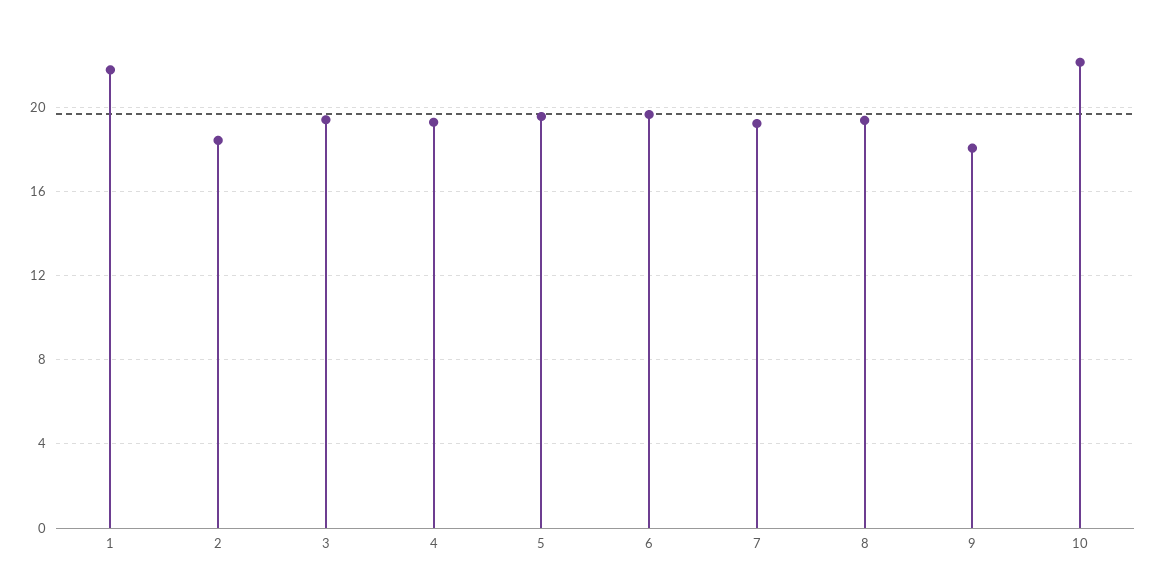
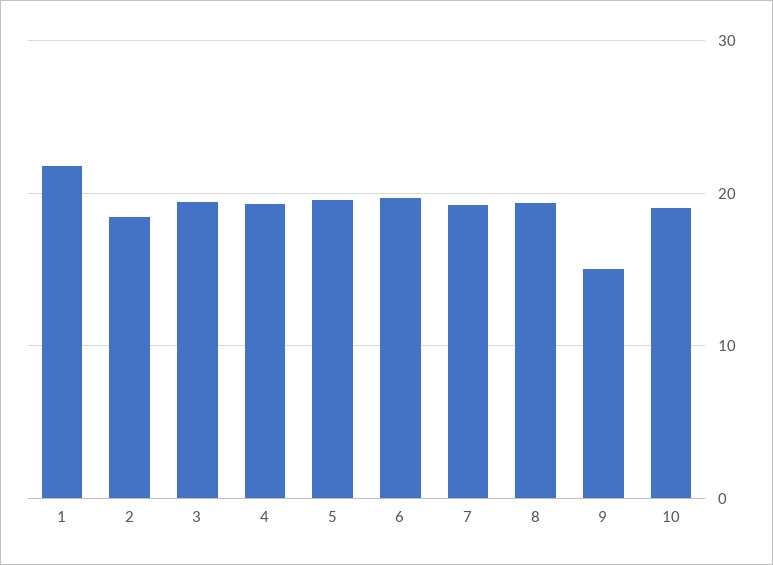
  {
    "1": 22,
    "2": 18.5,
    "3": 19.5,
    "4": 19.5,
    "5": 19.5,
    "6": 19.5,
    "7": 19,
    "8": 19.5,
-   "9": 18,
+   "9": 15,
-   "10": 22
+   "10": 19
  }

